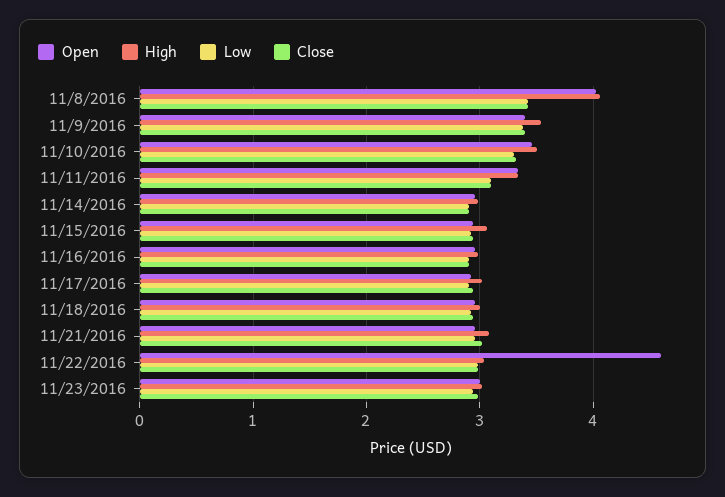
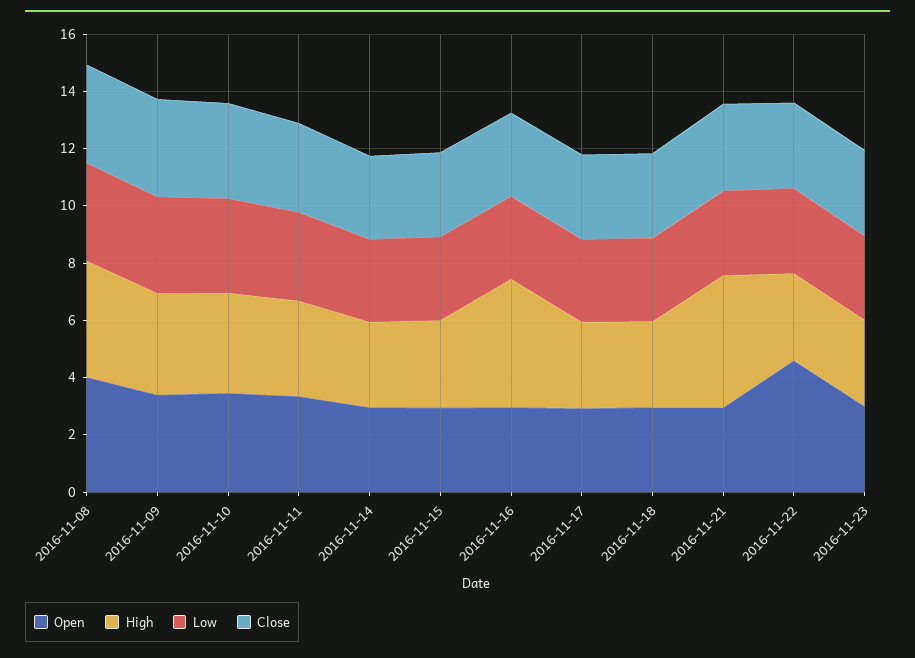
  {
    "Open": {
      "11/8/2016": 4,
      "11/9/2016": 3.4,
      "11/10/2016": 3.5,
      "11/11/2016": 3.3,
      "11/14/2016": 3,
      "11/15/2016": 2.9,
      "11/16/2016": 3,
      "11/17/2016": 2.9,
      "11/18/2016": 3,
      "11/21/2016": 3,
      "11/22/2016": 4.6,
      "11/23/2016": 3
    },
    "High": {
      "11/8/2016": 4.1,
      "11/9/2016": 3.5,
      "11/10/2016": 3.5,
      "11/11/2016": 3.3,
      "11/14/2016": 3,
      "11/15/2016": 3.1,
-     "11/16/2016": 3,
+     "11/16/2016": 4.5,
      "11/17/2016": 3,
      "11/18/2016": 3,
-     "11/21/2016": 3.1,
+     "11/21/2016": 4.5,
      "11/22/2016": 3,
      "11/23/2016": 3
    },
    "Low": {
      "11/8/2016": 3.4,
      "11/9/2016": 3.4,
      "11/10/2016": 3.3,
      "11/11/2016": 3.1,
      "11/14/2016": 2.9,
      "11/15/2016": 2.9,
      "11/16/2016": 2.9,
      "11/17/2016": 2.9,
      "11/18/2016": 2.9,
      "11/21/2016": 3,
      "11/22/2016": 3,
      "11/23/2016": 2.9
    },
    "Close": {
      "11/8/2016": 3.4,
      "11/9/2016": 3.4,
      "11/10/2016": 3.3,
      "11/11/2016": 3.1,
      "11/14/2016": 2.9,
      "11/15/2016": 2.9,
      "11/16/2016": 2.9,
      "11/17/2016": 2.9,
      "11/18/2016": 2.9,
      "11/21/2016": 3,
      "11/22/2016": 3,
      "11/23/2016": 3
    }
  }

